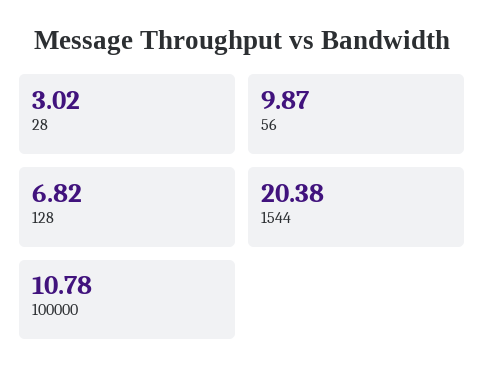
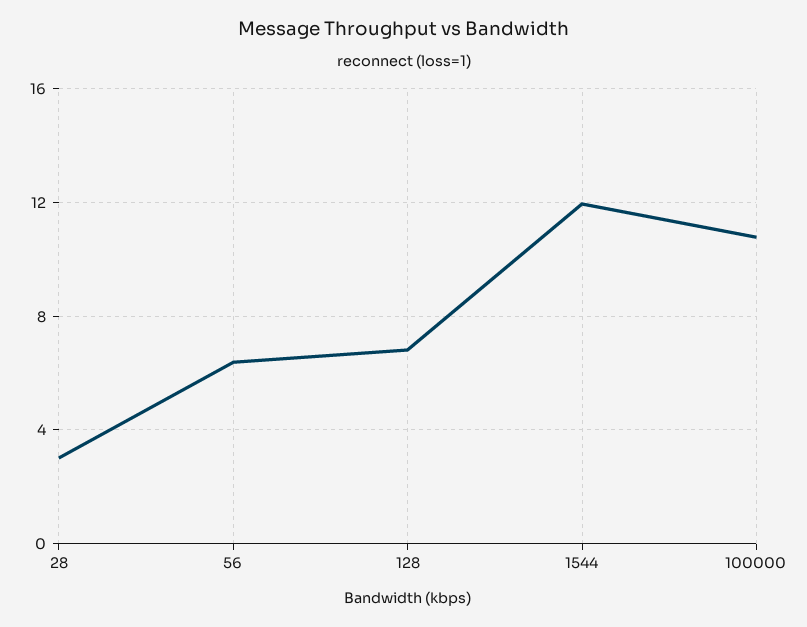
  {
    "28": 3.02,
-   "56": 9.87,
+   "56": 6.5,
    "128": 6.82,
-   "1544": 20.38,
+   "1544": 12,
    "100000": 10.78
  }

